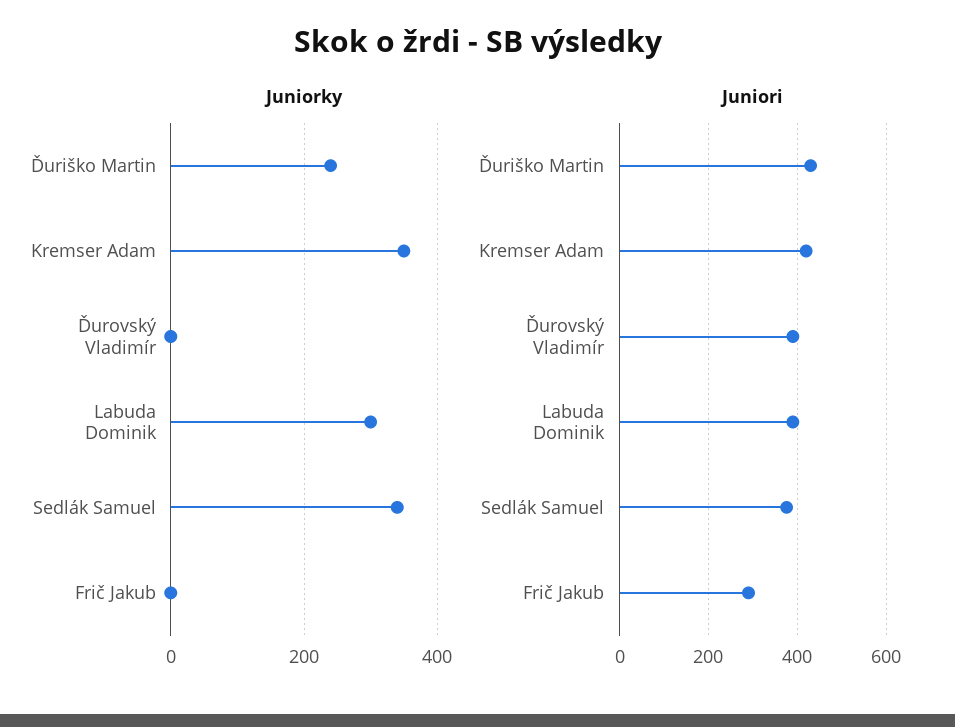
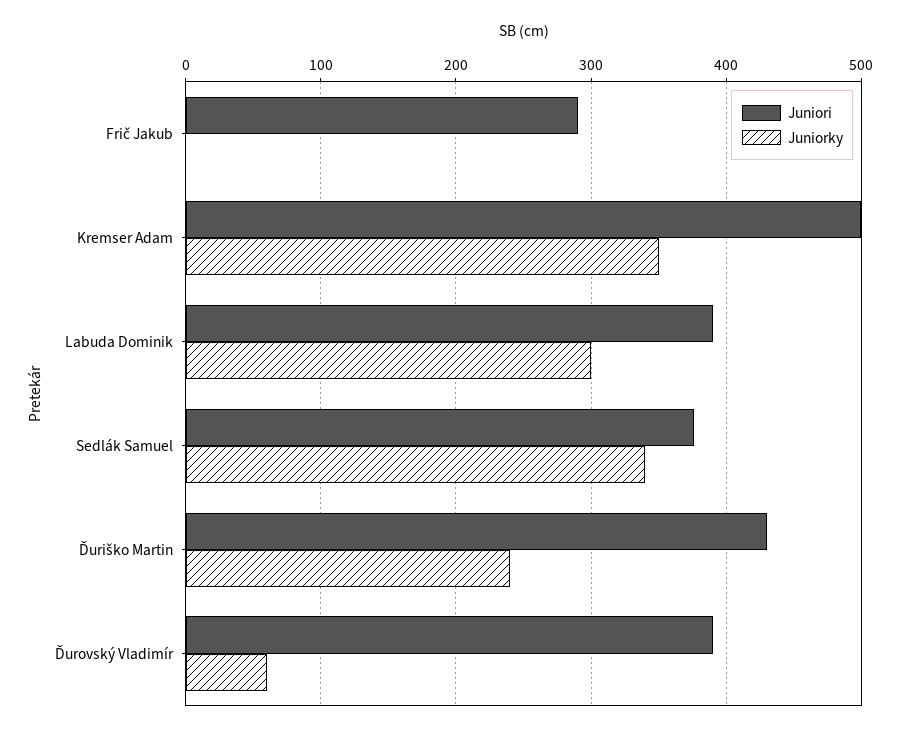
  {
    "Juniorky": {
      "Ďuriško Martin": 240,
      "Kremser Adam": 350,
-     "Ďurovský Vladimír": 0,
+     "Ďurovský Vladimír": 60,
      "Labuda Dominik": 300,
      "Sedlák Samuel": 340,
      "Frič Jakub": 0
    },
    "Juniori": {
      "Ďuriško Martin": 430,
-     "Kremser Adam": 420,
+     "Kremser Adam": 500,
      "Ďurovský Vladimír": 390,
      "Labuda Dominik": 390,
      "Sedlák Samuel": 380,
      "Frič Jakub": 290
    }
  }

